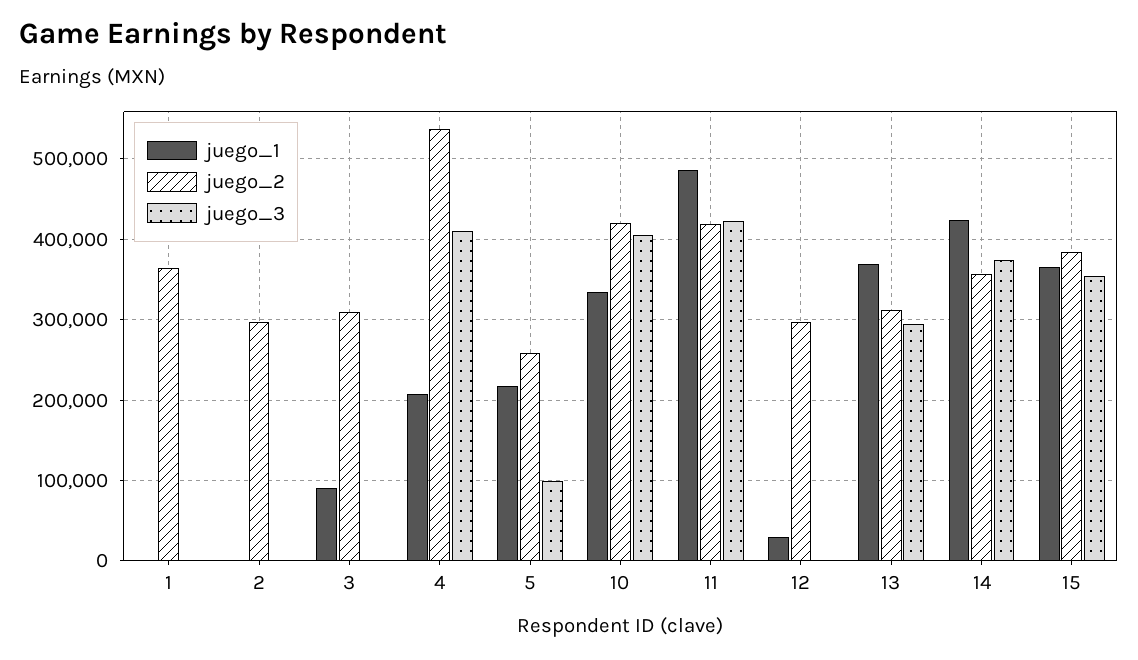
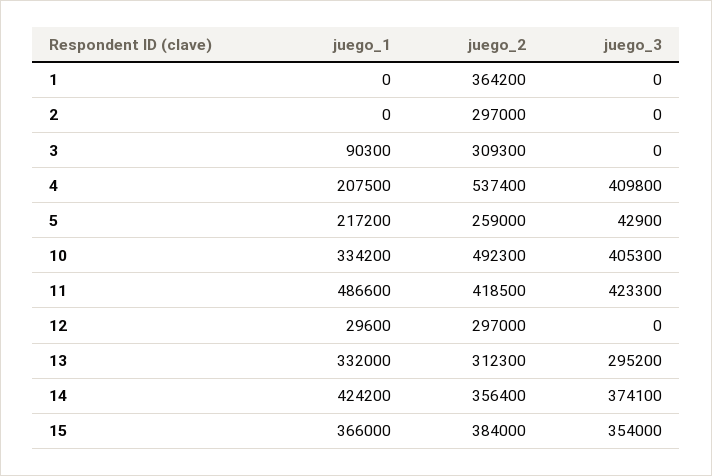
  {
    "juego_1": {
      "1": 0,
      "2": 0,
      "3": 90300,
      "4": 207500,
      "5": 217200,
      "10": 334200,
      "11": 486600,
      "12": 29600,
-     "13": 370000,
+     "13": 332000,
      "14": 424200,
      "15": 366000
    },
    "juego_2": {
      "1": 364200,
      "2": 297000,
      "3": 309300,
      "4": 537400,
      "5": 259000,
-     "10": 420000,
+     "10": 492300,
      "11": 418500,
      "12": 297000,
      "13": 312300,
      "14": 356400,
      "15": 384000
    },
    "juego_3": {
      "1": 0,
      "2": 0,
      "3": 0,
      "4": 409800,
-     "5": 100000,
+     "5": 42900,
      "10": 405300,
      "11": 423300,
      "12": 0,
      "13": 295200,
      "14": 374100,
      "15": 354000
    }
  }

